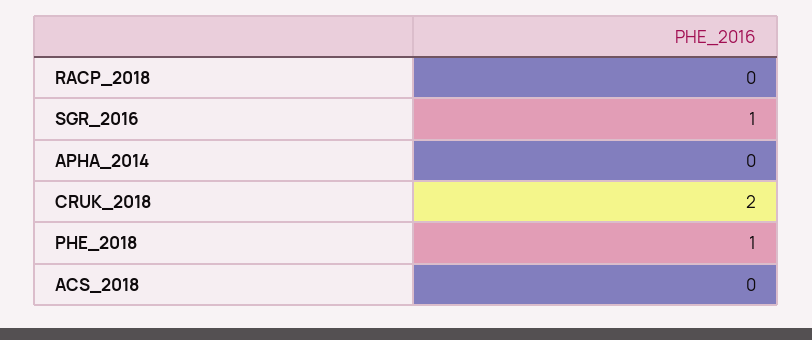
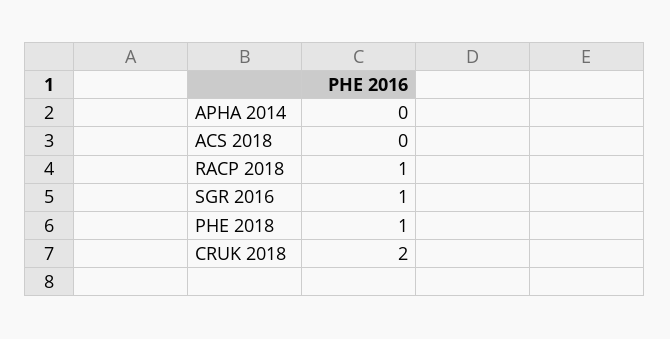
  {
-   "RACP_2018": 0,
+   "RACP_2018": 1,
    "SGR_2016": 1,
    "APHA_2014": 0,
    "CRUK_2018": 2,
    "PHE_2018": 1,
    "ACS_2018": 0
  }

